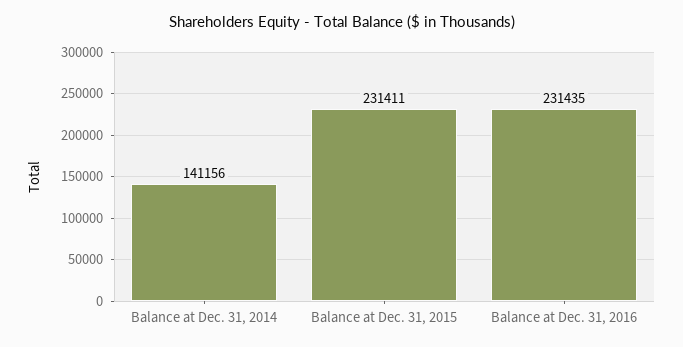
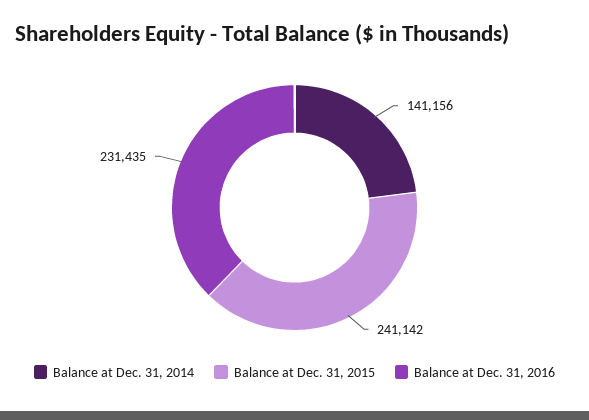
  {
    "Balance at Dec. 31, 2014": 141156,
-   "Balance at Dec. 31, 2015": 231411,
+   "Balance at Dec. 31, 2015": 241142,
    "Balance at Dec. 31, 2016": 231435
  }

